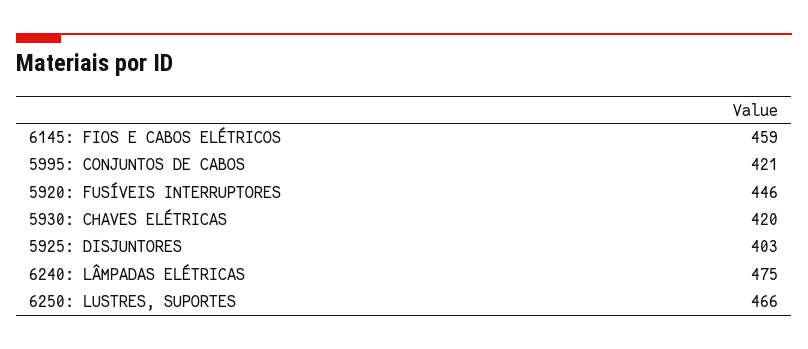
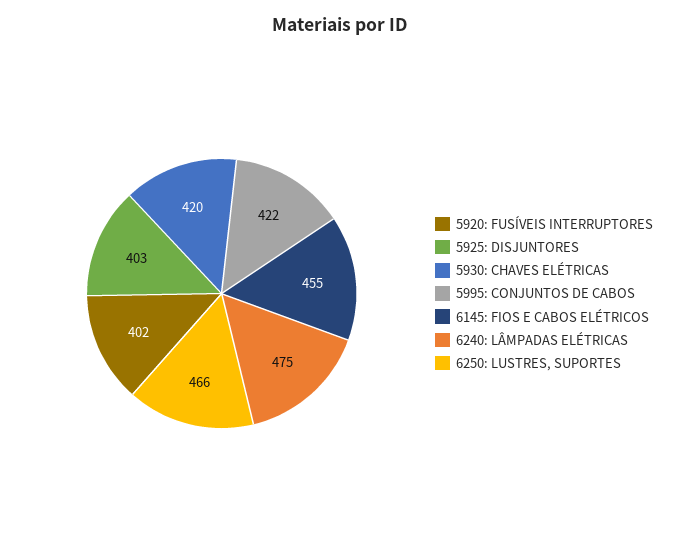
  {
-   "6145: FIOS E CABOS ELÉTRICOS": 459,
+   "6145: FIOS E CABOS ELÉTRICOS": 455,
-   "5995: CONJUNTOS DE CABOS": 421,
+   "5995: CONJUNTOS DE CABOS": 422,
-   "5920: FUSÍVEIS INTERRUPTORES": 446,
+   "5920: FUSÍVEIS INTERRUPTORES": 402,
    "5930: CHAVES ELÉTRICAS": 420,
    "5925: DISJUNTORES": 403,
    "6240: LÂMPADAS ELÉTRICAS": 475,
    "6250: LUSTRES, SUPORTES": 466
  }

